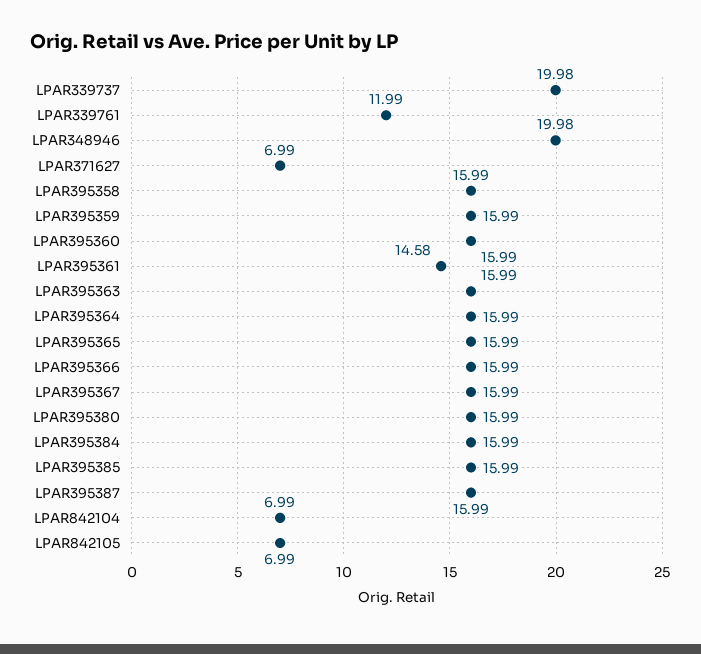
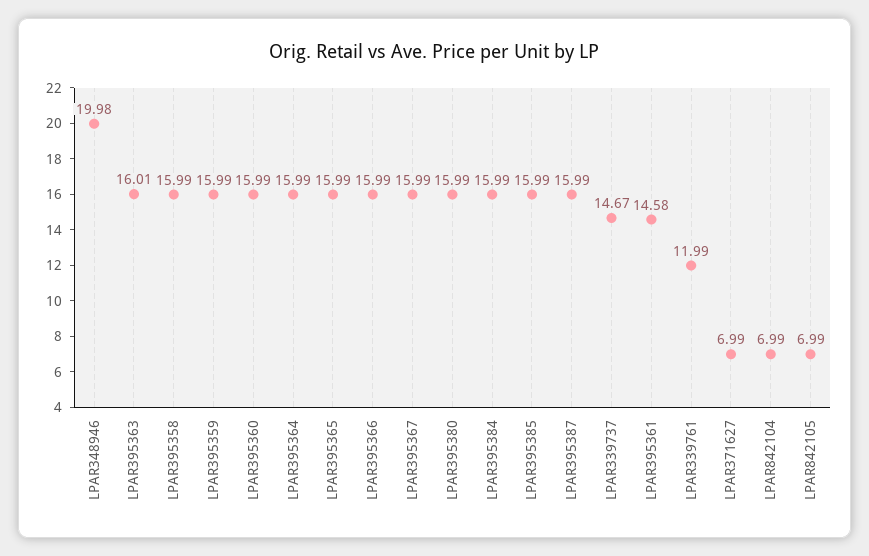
  {
-   "LPAR339737": 19.98,
+   "LPAR339737": 14.67,
    "LPAR339761": 11.99,
    "LPAR348946": 19.98,
    "LPAR371627": 6.99,
    "LPAR395358": 15.99,
    "LPAR395359": 15.99,
    "LPAR395360": 15.99,
    "LPAR395361": 14.58,
-   "LPAR395363": 15.99,
+   "LPAR395363": 16.01,
    "LPAR395364": 15.99,
    "LPAR395365": 15.99,
    "LPAR395366": 15.99,
    "LPAR395367": 15.99,
    "LPAR395380": 15.99,
    "LPAR395384": 15.99,
    "LPAR395385": 15.99,
    "LPAR395387": 15.99,
    "LPAR842104": 6.99,
    "LPAR842105": 6.99
  }

